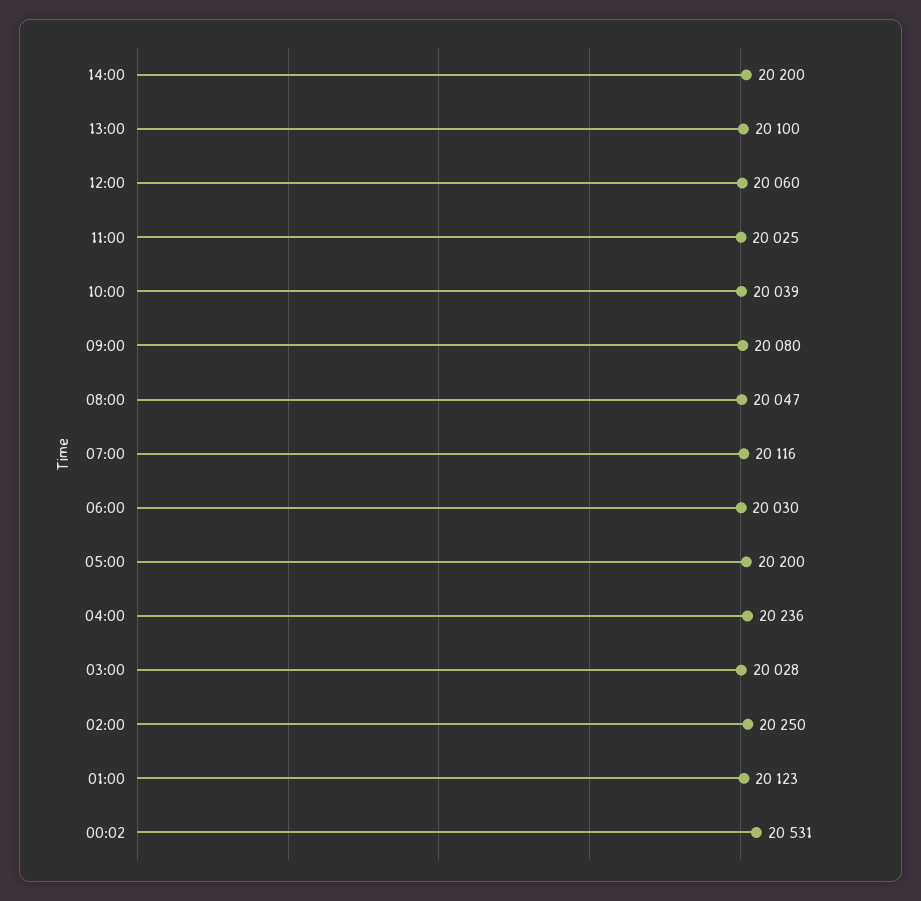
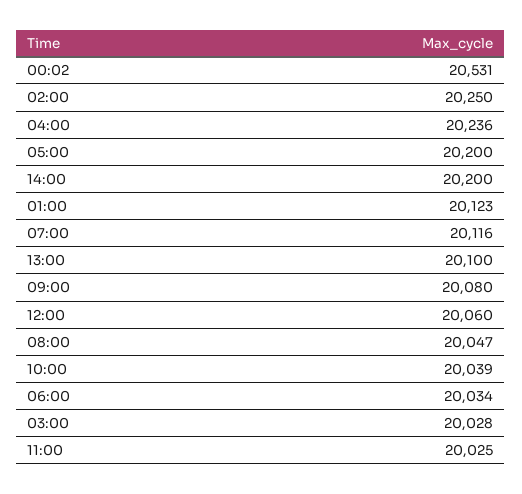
  {
    "14:00": 20200,
    "13:00": 20100,
    "12:00": 20060,
    "11:00": 20025,
    "10:00": 20039,
    "09:00": 20080,
    "08:00": 20047,
    "07:00": 20116,
-   "06:00": 20030,
+   "06:00": 20034,
    "05:00": 20200,
    "04:00": 20236,
    "03:00": 20028,
    "02:00": 20250,
    "01:00": 20123,
    "00:02": 20531
  }

